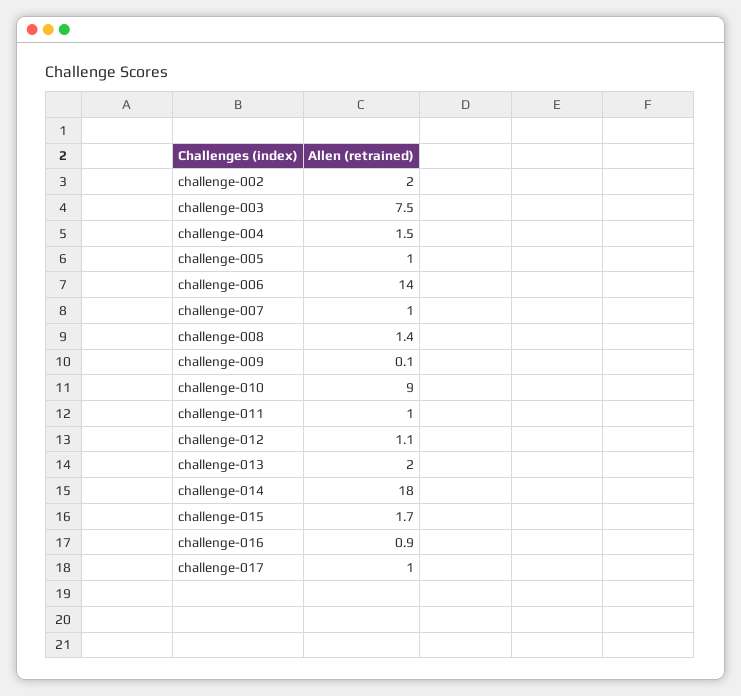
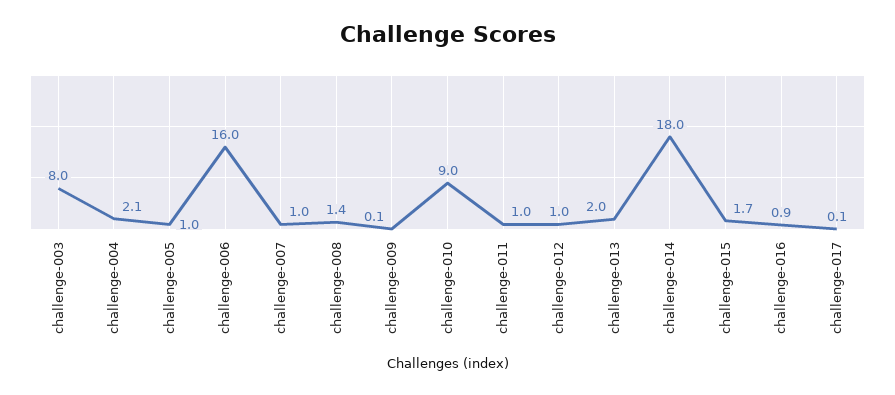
  {
-   "challenge-002": 2,
-   "challenge-003": 7.5,
+   "challenge-003": 8,
-   "challenge-004": 1.5,
+   "challenge-004": 2.1,
    "challenge-005": 1,
-   "challenge-006": 14,
+   "challenge-006": 16,
    "challenge-007": 1,
    "challenge-008": 1.4,
    "challenge-009": 0.1,
    "challenge-010": 9,
    "challenge-011": 1,
-   "challenge-012": 1.1,
+   "challenge-012": 1,
    "challenge-013": 2,
    "challenge-014": 18,
    "challenge-015": 1.7,
    "challenge-016": 0.9,
-   "challenge-017": 1
+   "challenge-017": 0.1
  }

